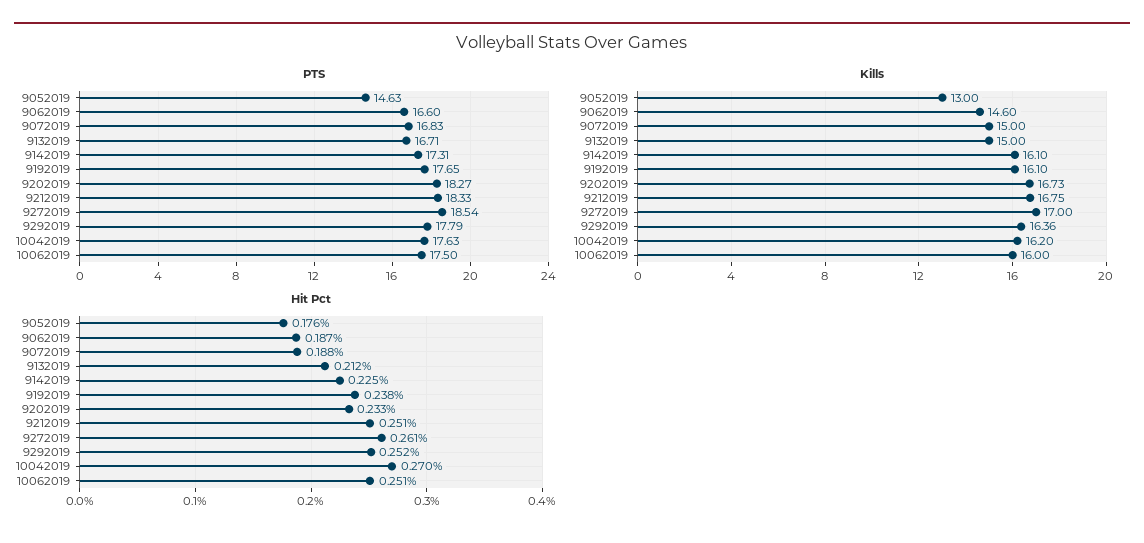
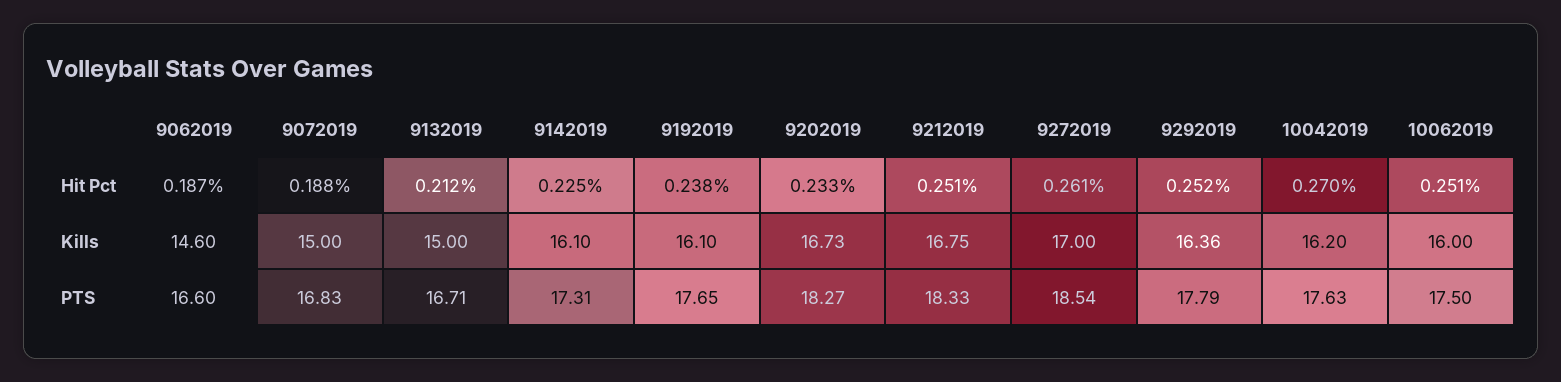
  {
    "PTS": {
-     "9052019": 14.63,
      "9062019": 16.6,
      "9072019": 16.83,
      "9132019": 16.71,
      "9142019": 17.31,
      "9192019": 17.65,
      "9202019": 18.27,
      "9212019": 18.33,
      "9272019": 18.54,
      "9292019": 17.79,
      "10042019": 17.63,
      "10062019": 17.5
    },
    "Kills": {
-     "9052019": 13,
      "9062019": 14.6,
      "9072019": 15,
      "9132019": 15,
      "9142019": 16.1,
      "9192019": 16.1,
      "9202019": 16.73,
      "9212019": 16.75,
      "9272019": 17,
      "9292019": 16.36,
      "10042019": 16.2,
      "10062019": 16
    },
    "Hit Pct": {
-     "9052019": 0.176,
      "9062019": 0.187,
      "9072019": 0.188,
      "9132019": 0.212,
      "9142019": 0.225,
      "9192019": 0.238,
      "9202019": 0.233,
      "9212019": 0.251,
      "9272019": 0.261,
      "9292019": 0.252,
      "10042019": 0.27,
      "10062019": 0.251
    }
  }

